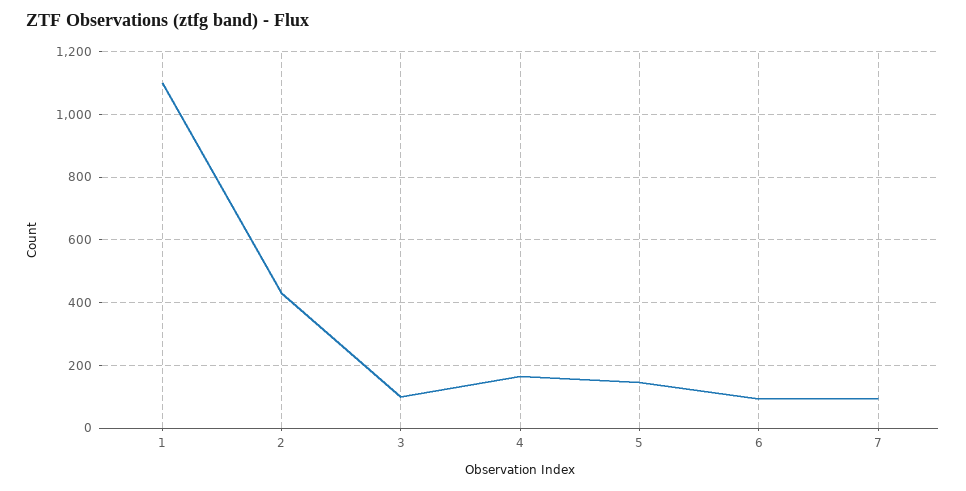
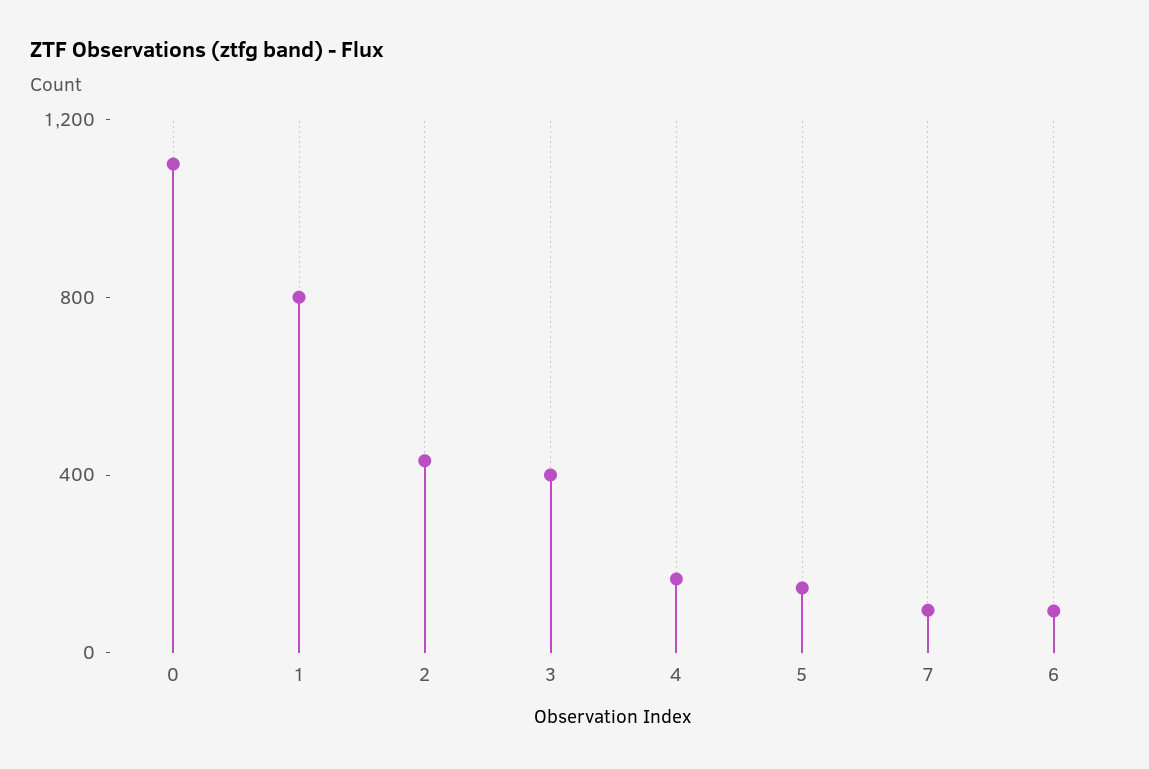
  {
-   "1": 1100,
+   "1": 800,
    "2": 440,
-   "3": 100,
+   "3": 400,
    "4": 160,
    "5": 140,
    "6": 100,
-   "7": 100
+   "7": 100,
+   "0": 1100
  }

